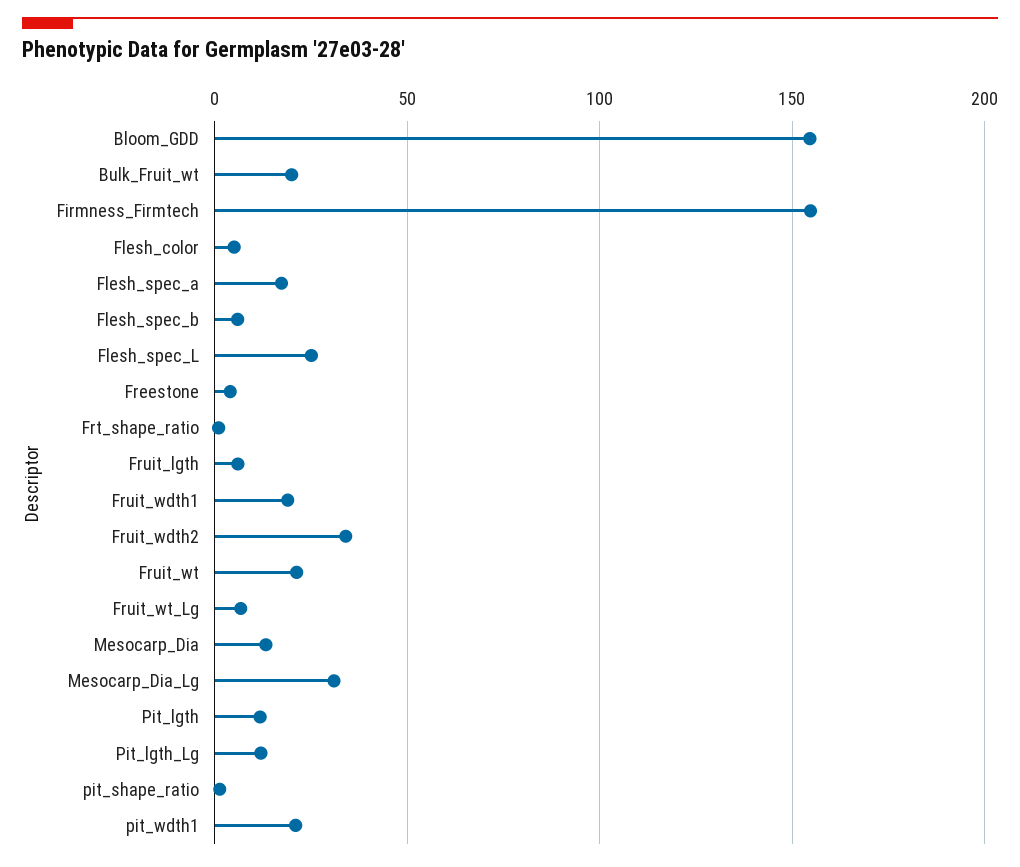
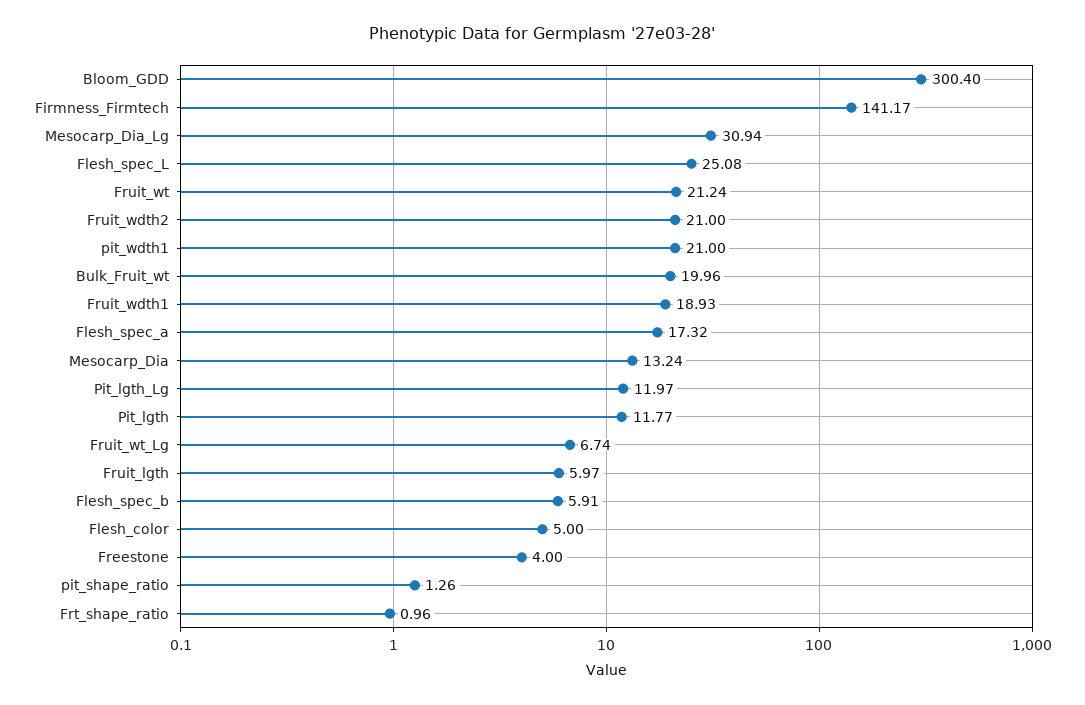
  {
-   "Bloom_GDD": 155,
+   "Bloom_GDD": 300.4,
    "Bulk_Fruit_wt": 19.96,
-   "Firmness_Firmtech": 155,
+   "Firmness_Firmtech": 141.17,
    "Flesh_color": 5,
    "Flesh_spec_a": 17.32,
    "Flesh_spec_b": 5.91,
    "Flesh_spec_L": 25.08,
    "Freestone": 4,
    "Frt_shape_ratio": 0.96,
    "Fruit_lgth": 5.97,
    "Fruit_wdth1": 18.93,
-   "Fruit_wdth2": 35,
+   "Fruit_wdth2": 21,
    "Fruit_wt": 21.24,
    "Fruit_wt_Lg": 6.74,
    "Mesocarp_Dia": 13.24,
    "Mesocarp_Dia_Lg": 30.94,
    "Pit_lgth": 11.77,
    "Pit_lgth_Lg": 11.97,
    "pit_shape_ratio": 1.26,
    "pit_wdth1": 21
  }

